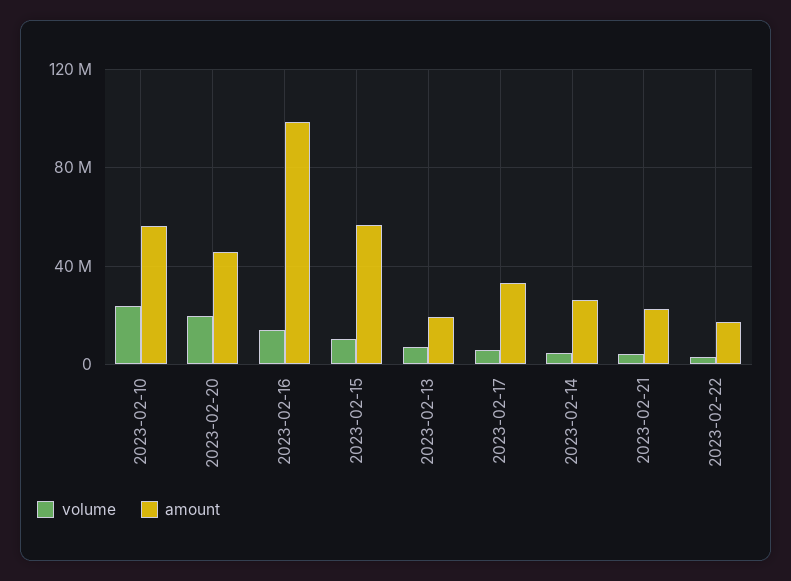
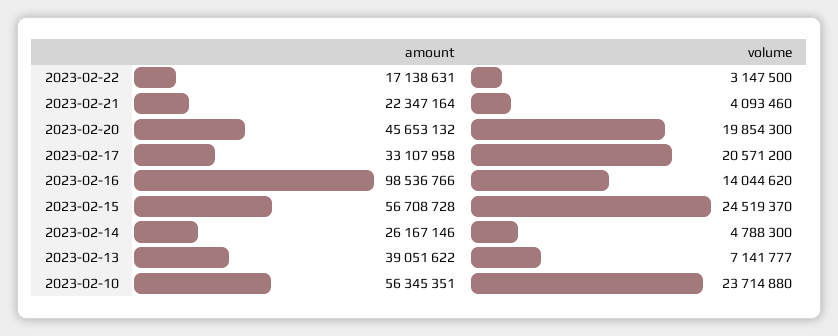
  {
    "volume": {
      "2023-02-10": 23714880,
      "2023-02-20": 19854300,
      "2023-02-16": 14044620,
-     "2023-02-15": 10000000,
+     "2023-02-15": 24519370,
      "2023-02-13": 7141777,
-     "2023-02-17": 5000000,
+     "2023-02-17": 20571200,
      "2023-02-14": 4788300,
      "2023-02-21": 4093460,
      "2023-02-22": 3147500
    },
    "amount": {
      "2023-02-10": 56345351,
      "2023-02-20": 45653132,
      "2023-02-16": 98536766,
      "2023-02-15": 56708728,
-     "2023-02-13": 20000000,
+     "2023-02-13": 39051622,
      "2023-02-17": 33107958,
      "2023-02-14": 26167146,
      "2023-02-21": 22347164,
      "2023-02-22": 17138631
    }
  }

